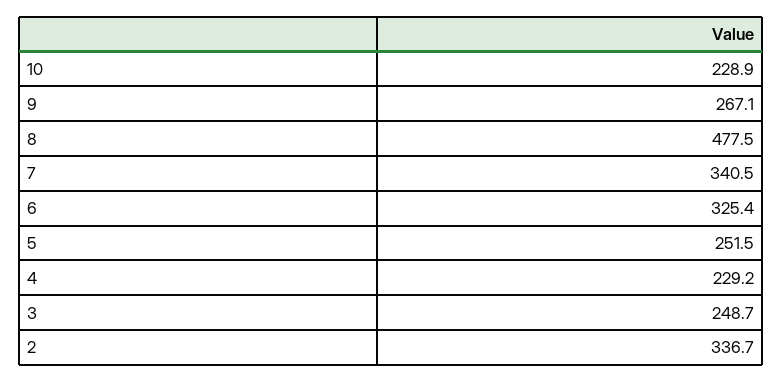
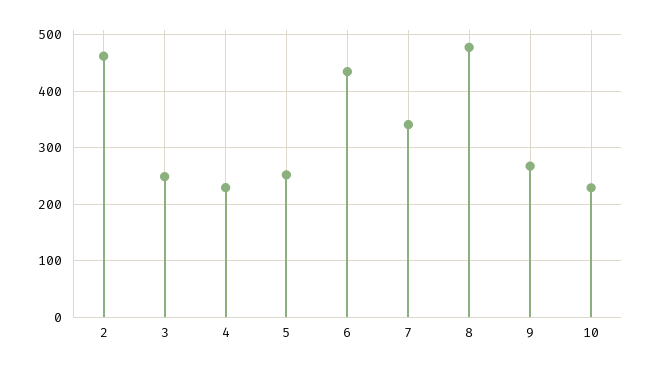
  {
    "10": 228.9,
    "9": 267.1,
    "8": 477.5,
    "7": 340.5,
-   "6": 325.4,
+   "6": 440,
    "5": 251.5,
    "4": 229.2,
    "3": 248.7,
-   "2": 336.7
+   "2": 460
  }

